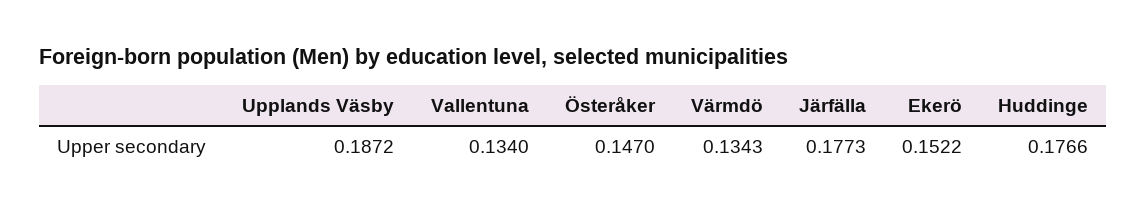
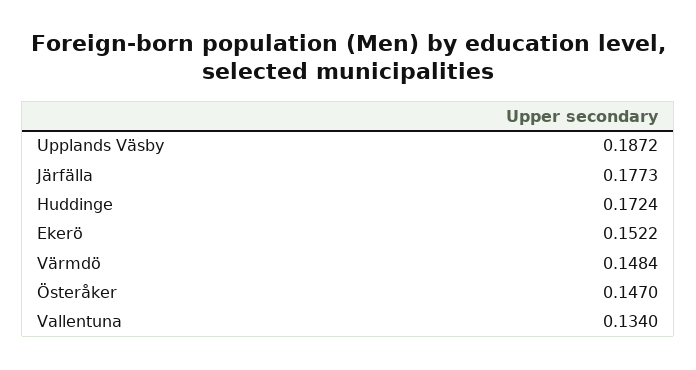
  {
    "Upplands Väsby": 0.1872,
    "Vallentuna": 0.134,
    "Österåker": 0.147,
-   "Värmdö": 0.1343,
+   "Värmdö": 0.1484,
    "Järfälla": 0.1773,
    "Ekerö": 0.1522,
-   "Huddinge": 0.1766
+   "Huddinge": 0.1724
  }

